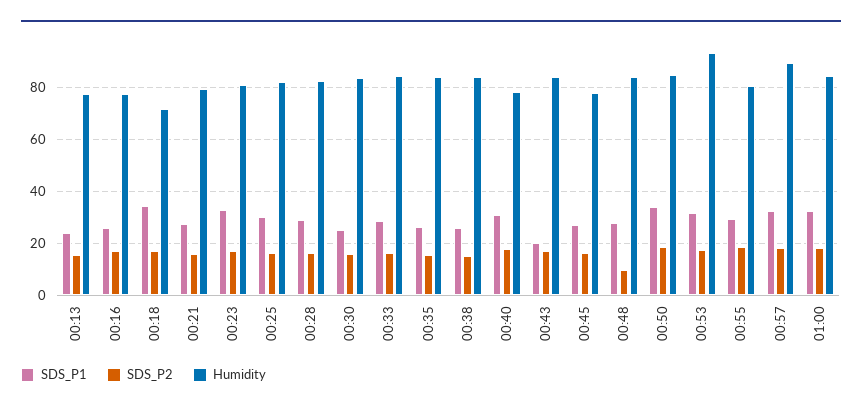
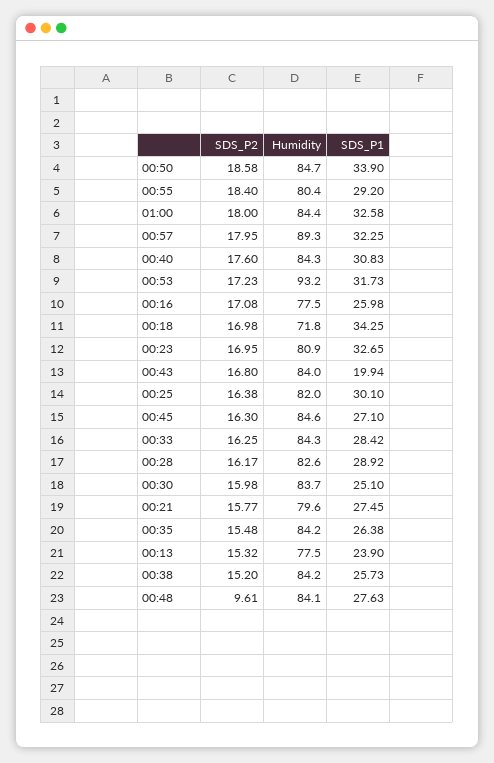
  {
    "SDS_P1": {
      "00:13": 23.9,
      "00:16": 25.98,
      "00:18": 34.25,
      "00:21": 27.45,
      "00:23": 32.65,
      "00:25": 30.1,
      "00:28": 28.92,
      "00:30": 25.1,
      "00:33": 28.42,
      "00:35": 26.38,
      "00:38": 25.73,
      "00:40": 30.83,
      "00:43": 19.94,
      "00:45": 27.1,
      "00:48": 27.63,
      "00:50": 33.9,
      "00:53": 31.73,
      "00:55": 29.2,
      "00:57": 32.25,
      "01:00": 32.58
    },
    "SDS_P2": {
      "00:13": 15.32,
      "00:16": 17.08,
      "00:18": 16.98,
      "00:21": 15.77,
      "00:23": 16.95,
      "00:25": 16.38,
      "00:28": 16.17,
      "00:30": 15.98,
      "00:33": 16.25,
      "00:35": 15.48,
      "00:38": 15.2,
      "00:40": 17.6,
      "00:43": 16.8,
      "00:45": 16.3,
      "00:48": 9.61,
      "00:50": 18.58,
      "00:53": 17.23,
      "00:55": 18.4,
      "00:57": 17.95,
      "01:00": 18
    },
    "Humidity": {
      "00:13": 77.5,
      "00:16": 77.5,
      "00:18": 71.8,
      "00:21": 79.6,
      "00:23": 80.9,
      "00:25": 82,
      "00:28": 82.6,
      "00:30": 83.7,
      "00:33": 84.3,
      "00:35": 84.2,
      "00:38": 84.2,
-     "00:40": 77.5,
+     "00:40": 84.3,
      "00:43": 84,
-     "00:45": 77.5,
+     "00:45": 84.6,
      "00:48": 84.1,
      "00:50": 84.7,
      "00:53": 93.2,
      "00:55": 80.4,
      "00:57": 89.3,
      "01:00": 84.4
    }
  }

